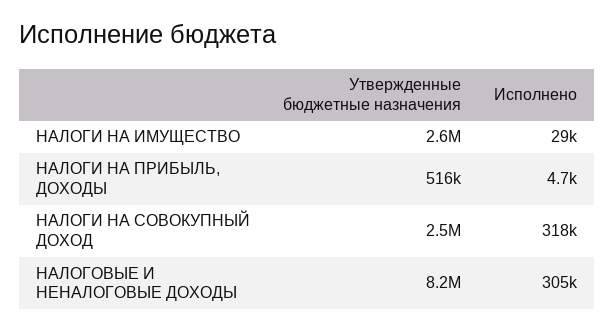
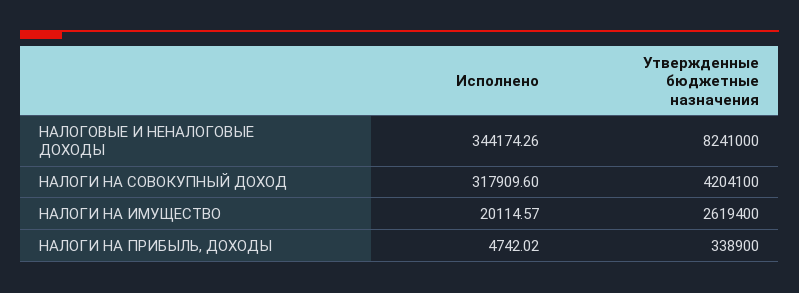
  {
    "Утвержденные бюджетные назначения": {
      "НАЛОГИ НА ИМУЩЕСТВО": 2619400,
-     "НАЛОГИ НА ПРИБЫЛЬ, ДОХОДЫ": 516000,
+     "НАЛОГИ НА ПРИБЫЛЬ, ДОХОДЫ": 338900,
-     "НАЛОГИ НА СОВОКУПНЫЙ ДОХОД": 2500000,
+     "НАЛОГИ НА СОВОКУПНЫЙ ДОХОД": 4204100,
      "НАЛОГОВЫЕ И НЕНАЛОГОВЫЕ ДОХОДЫ": 8241000
    },
    "Исполнено": {
-     "НАЛОГИ НА ИМУЩЕСТВО": 29000,
+     "НАЛОГИ НА ИМУЩЕСТВО": 20114.57,
      "НАЛОГИ НА ПРИБЫЛЬ, ДОХОДЫ": 4742.02,
      "НАЛОГИ НА СОВОКУПНЫЙ ДОХОД": 317909.6,
-     "НАЛОГОВЫЕ И НЕНАЛОГОВЫЕ ДОХОДЫ": 305000
+     "НАЛОГОВЫЕ И НЕНАЛОГОВЫЕ ДОХОДЫ": 344174.26
    }
  }

